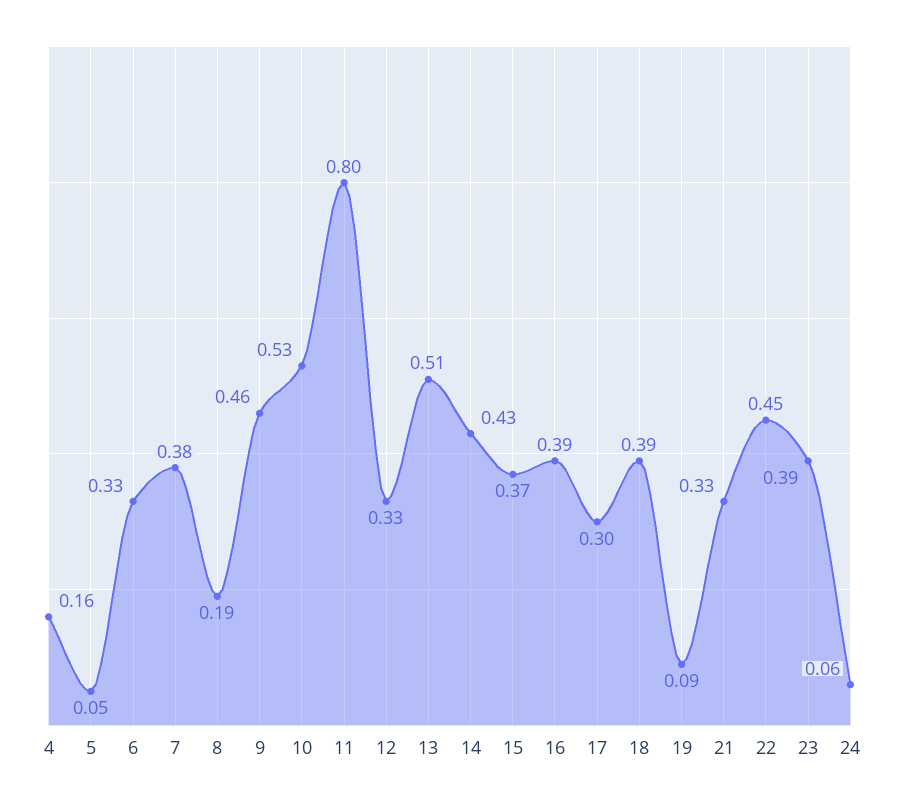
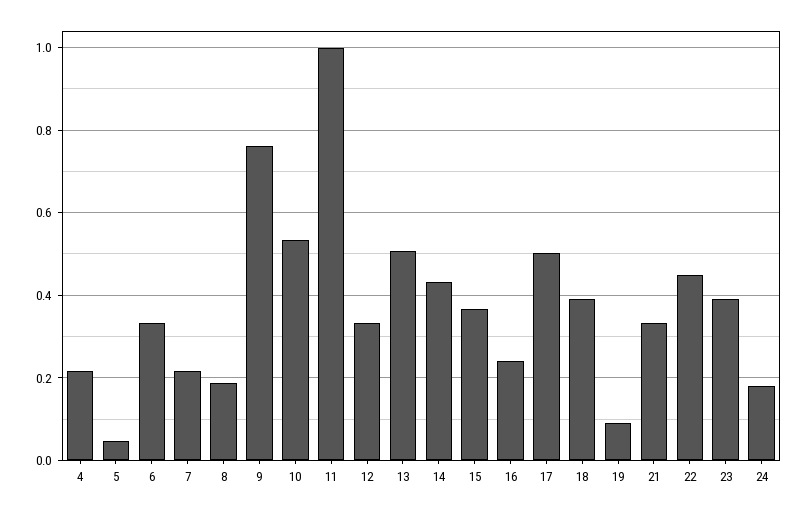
  {
-   "4": 0.16,
+   "4": 0.22,
    "5": 0.05,
    "6": 0.33,
-   "7": 0.38,
+   "7": 0.22,
    "8": 0.19,
-   "9": 0.46,
+   "9": 0.76,
    "10": 0.53,
-   "11": 0.8,
+   "11": 1,
    "12": 0.33,
    "13": 0.51,
    "14": 0.43,
    "15": 0.37,
-   "16": 0.39,
+   "16": 0.24,
-   "17": 0.3,
+   "17": 0.5,
    "18": 0.39,
    "19": 0.09,
    "21": 0.33,
    "22": 0.45,
    "23": 0.39,
-   "24": 0.06
+   "24": 0.18
  }

